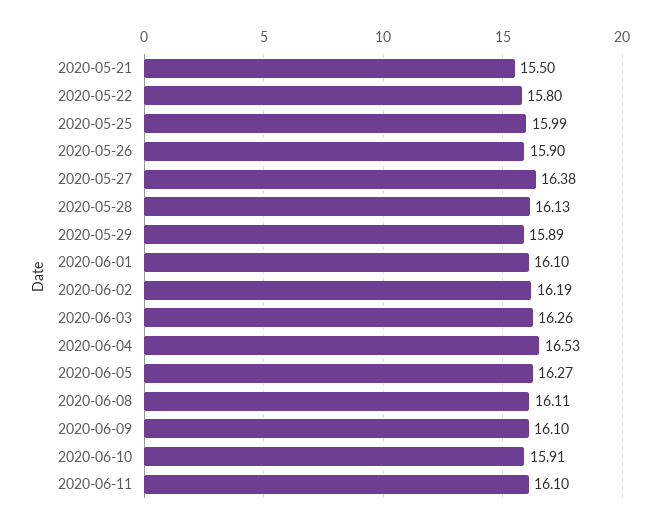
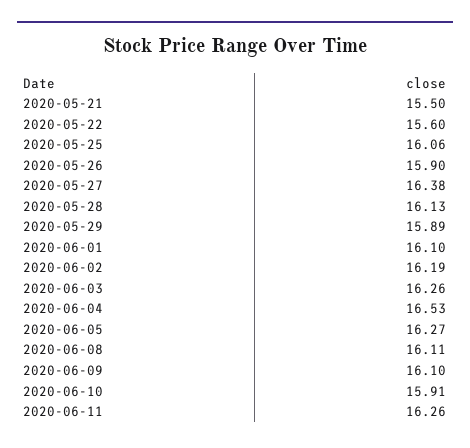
  {
    "2020-05-21": 15.5,
-   "2020-05-22": 15.8,
+   "2020-05-22": 15.6,
-   "2020-05-25": 15.99,
+   "2020-05-25": 16.06,
    "2020-05-26": 15.9,
    "2020-05-27": 16.38,
    "2020-05-28": 16.13,
    "2020-05-29": 15.89,
    "2020-06-01": 16.1,
    "2020-06-02": 16.19,
    "2020-06-03": 16.26,
    "2020-06-04": 16.53,
    "2020-06-05": 16.27,
    "2020-06-08": 16.11,
    "2020-06-09": 16.1,
    "2020-06-10": 15.91,
-   "2020-06-11": 16.1
+   "2020-06-11": 16.26
  }

